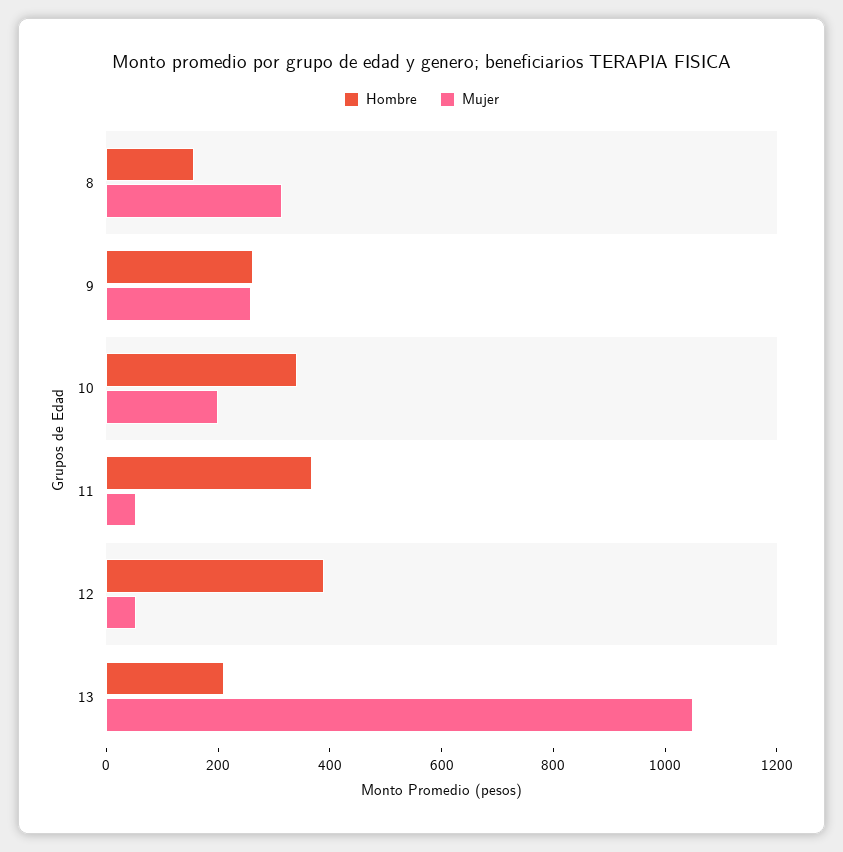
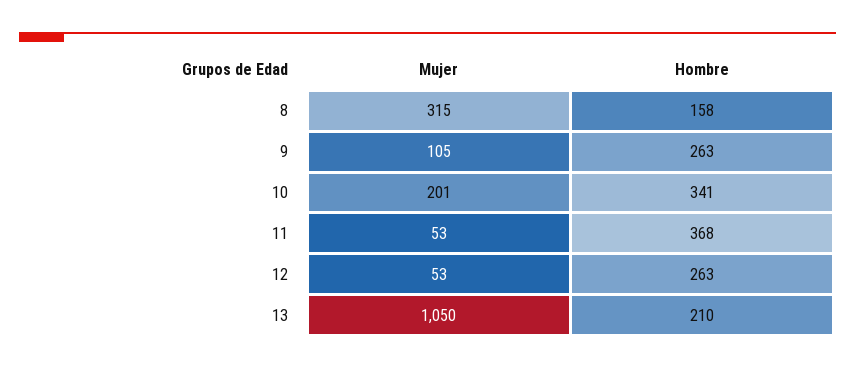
  {
    "Hombre": {
      "8": 158,
      "9": 263,
      "10": 341,
      "11": 368,
-     "12": 400,
+     "12": 263,
      "13": 210
    },
    "Mujer": {
      "8": 315,
-     "9": 250,
+     "9": 105,
      "10": 201,
      "11": 53,
      "12": 53,
      "13": 1050
    }
  }

